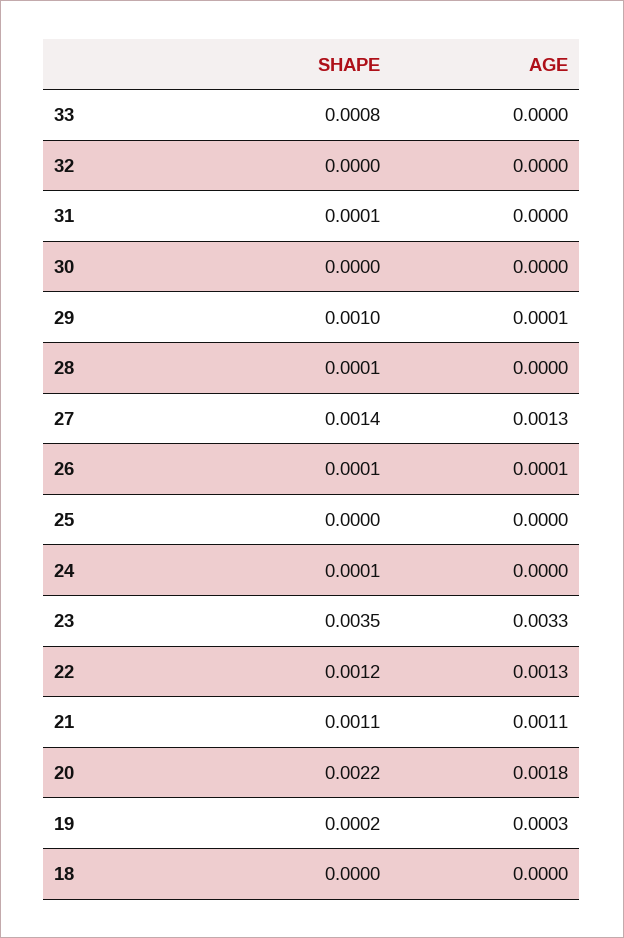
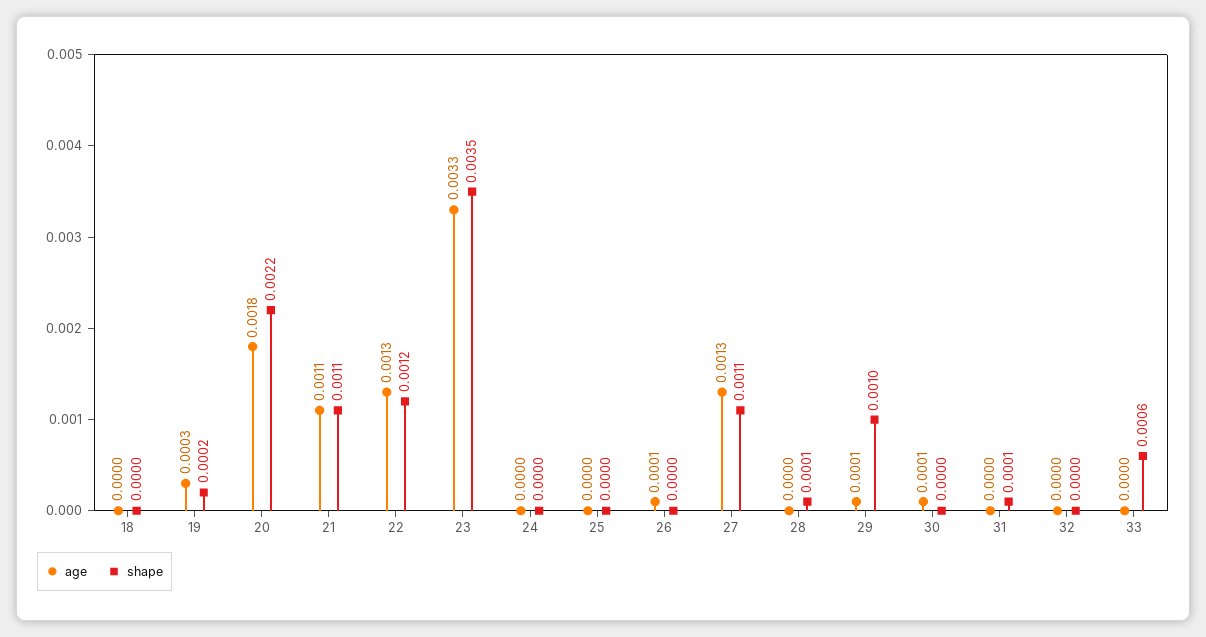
  {
    "SHAPE": {
-     "33": 0.0008,
+     "33": 0.0006,
      "32": 0,
      "31": 0.0001,
      "30": 0,
      "29": 0.001,
      "28": 0.0001,
-     "27": 0.0014,
+     "27": 0.0011,
-     "26": 0.0001,
+     "26": 0,
      "25": 0,
-     "24": 0.0001,
+     "24": 0,
      "23": 0.0035,
      "22": 0.0012,
      "21": 0.0011,
      "20": 0.0022,
      "19": 0.0002,
      "18": 0
    },
    "AGE": {
      "33": 0,
      "32": 0,
      "31": 0,
-     "30": 0,
+     "30": 0.0001,
      "29": 0.0001,
      "28": 0,
      "27": 0.0013,
      "26": 0.0001,
      "25": 0,
      "24": 0,
      "23": 0.0033,
      "22": 0.0013,
      "21": 0.0011,
      "20": 0.0018,
      "19": 0.0003,
      "18": 0
    }
  }

